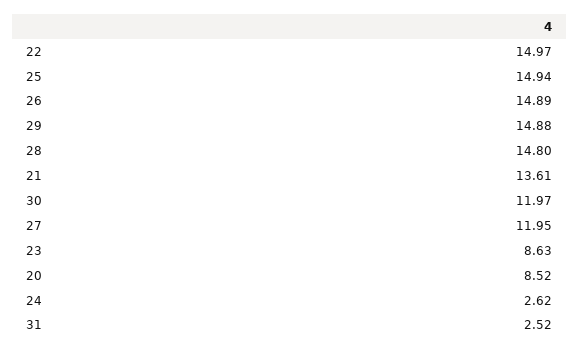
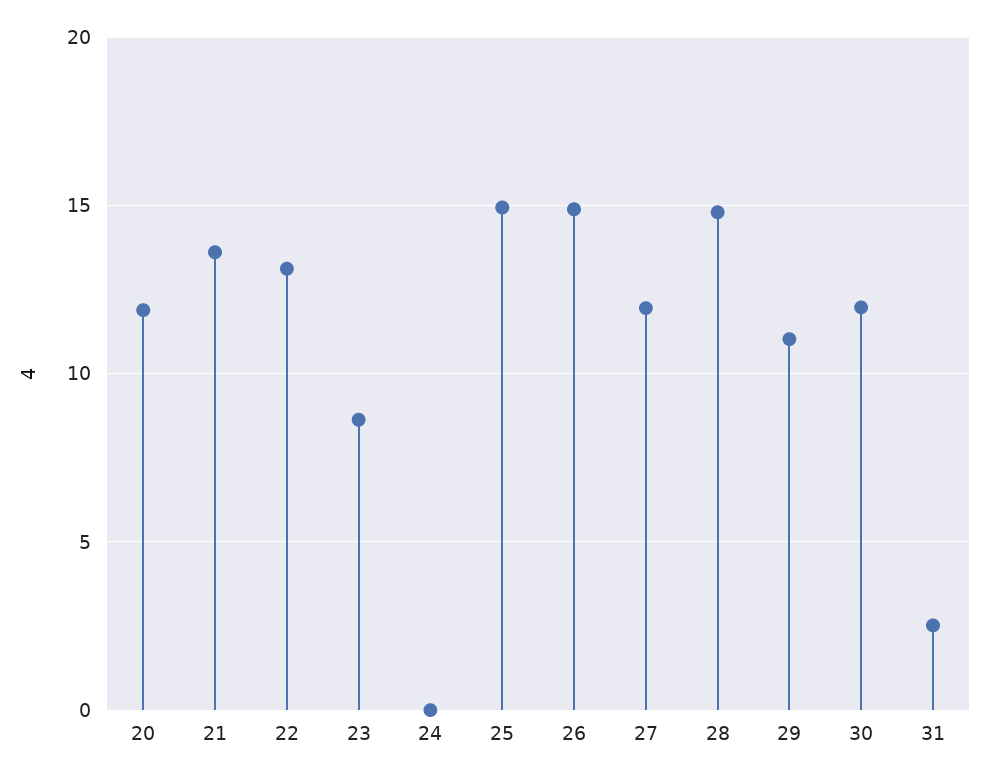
  {
-   "22": 14.97,
+   "22": 13,
    "25": 14.94,
    "26": 14.89,
-   "29": 14.88,
+   "29": 11,
    "28": 14.8,
    "21": 13.61,
    "30": 11.97,
    "27": 11.95,
    "23": 8.63,
-   "20": 8.52,
+   "20": 12,
-   "24": 2.62,
+   "24": 0,
    "31": 2.52
  }

